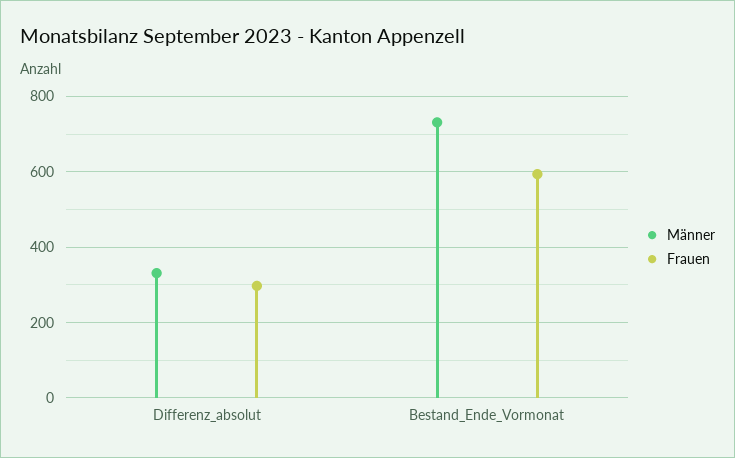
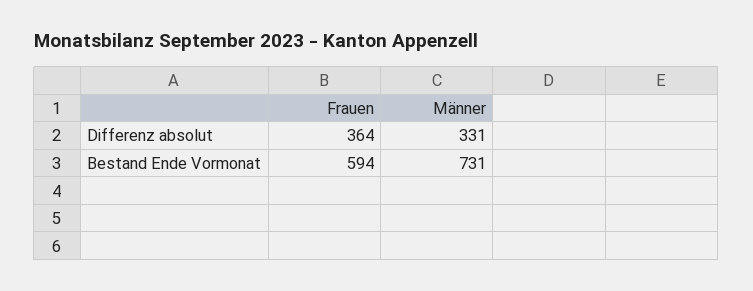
  {
    "Männer": {
      "Differenz_absolut": 331,
      "Bestand_Ende_Vormonat": 731
    },
    "Frauen": {
-     "Differenz_absolut": 300,
+     "Differenz_absolut": 364,
      "Bestand_Ende_Vormonat": 594
    }
  }

